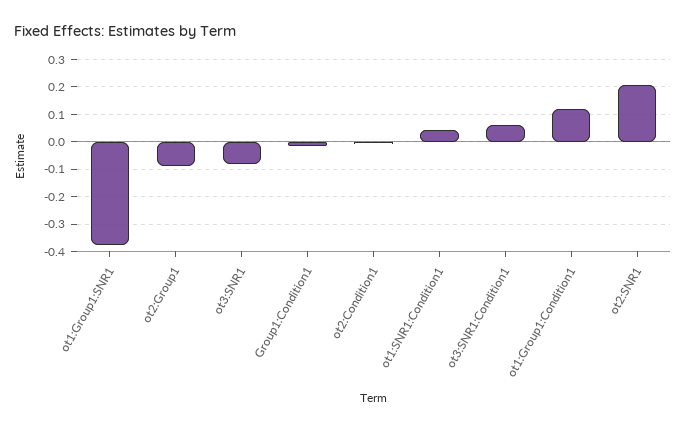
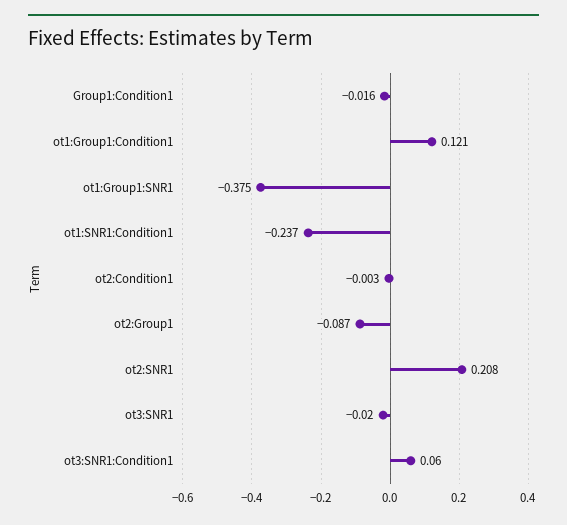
  {
    "ot1:Group1:SNR1": -0.375,
    "ot2:Group1": -0.087,
-   "ot3:SNR1": -0.075,
+   "ot3:SNR1": -0.02,
    "Group1:Condition1": -0.016,
    "ot2:Condition1": -0.003,
-   "ot1:SNR1:Condition1": 0.05,
+   "ot1:SNR1:Condition1": -0.237,
    "ot3:SNR1:Condition1": 0.06,
    "ot1:Group1:Condition1": 0.121,
    "ot2:SNR1": 0.208
  }

